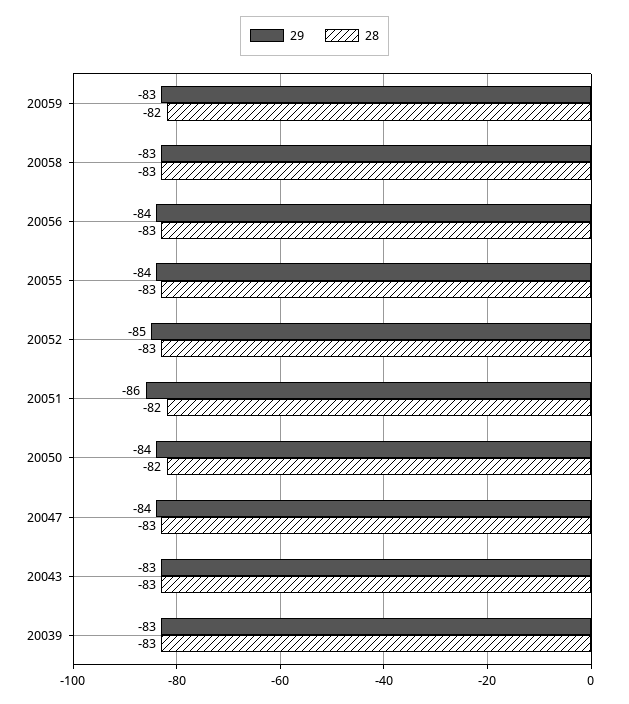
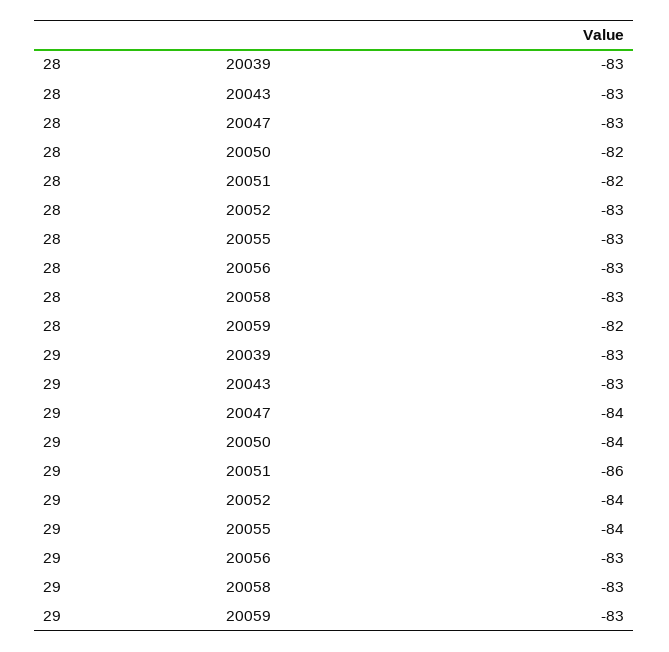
  {
    "29": {
      "20059": -83,
      "20058": -83,
-     "20056": -84,
+     "20056": -83,
      "20055": -84,
-     "20052": -85,
+     "20052": -84,
      "20051": -86,
      "20050": -84,
      "20047": -84,
      "20043": -83,
      "20039": -83
    },
    "28": {
      "20059": -82,
      "20058": -83,
      "20056": -83,
      "20055": -83,
      "20052": -83,
      "20051": -82,
      "20050": -82,
      "20047": -83,
      "20043": -83,
      "20039": -83
    }
  }

